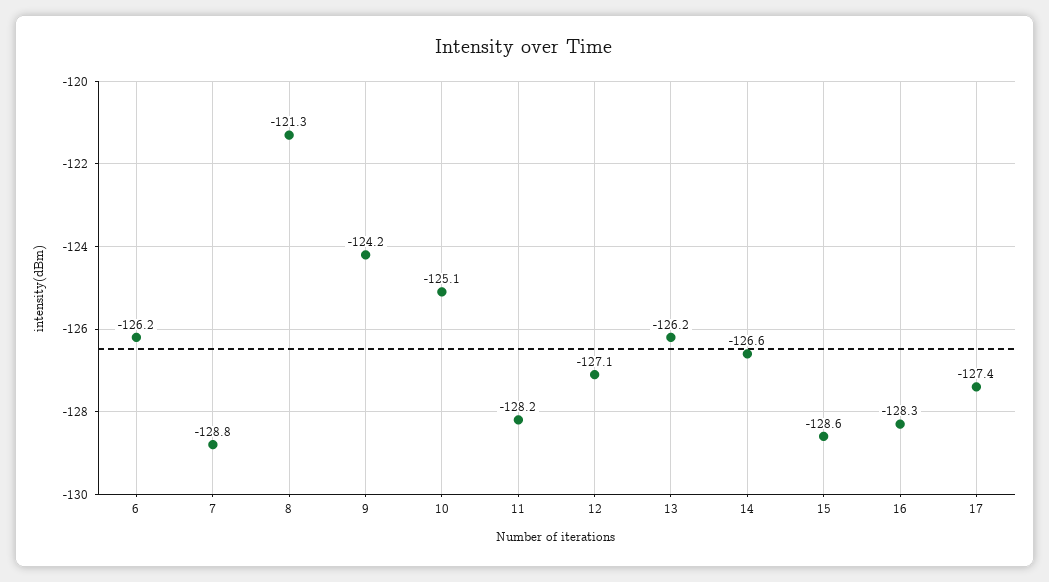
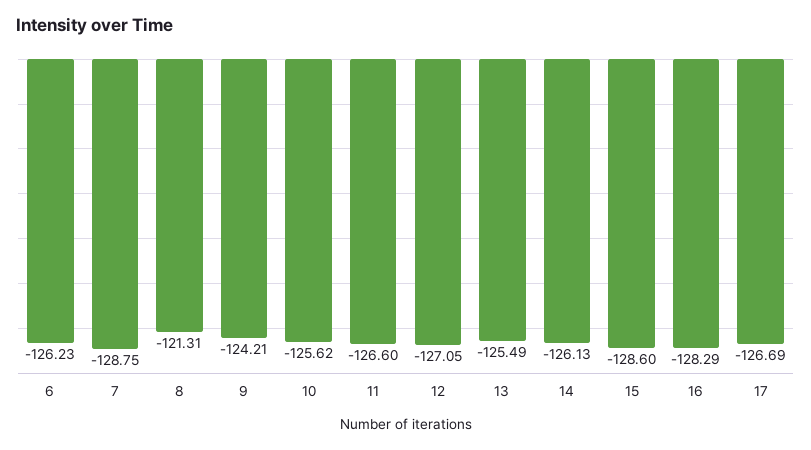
  {
    "6": -126.23,
    "7": -128.75,
    "8": -121.31,
    "9": -124.21,
-   "10": -125.1,
+   "10": -125.62,
-   "11": -128.2,
+   "11": -126.6,
    "12": -127.05,
-   "13": -126.2,
+   "13": -125.49,
-   "14": -126.6,
+   "14": -126.13,
    "15": -128.6,
    "16": -128.29,
-   "17": -127.4
+   "17": -126.69
  }

